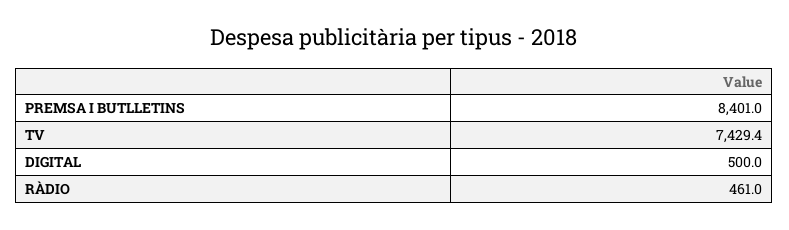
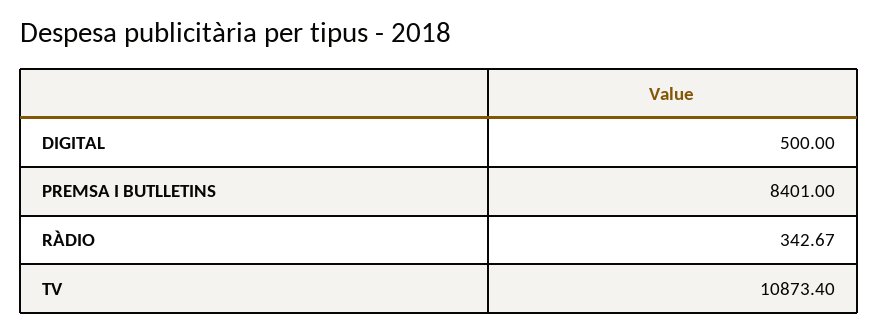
  {
    "PREMSA I BUTLLETINS": 8401,
-   "TV": 7429.4,
+   "TV": 10873.4,
    "DIGITAL": 500,
-   "RÀDIO": 461
+   "RÀDIO": 342.67
  }

